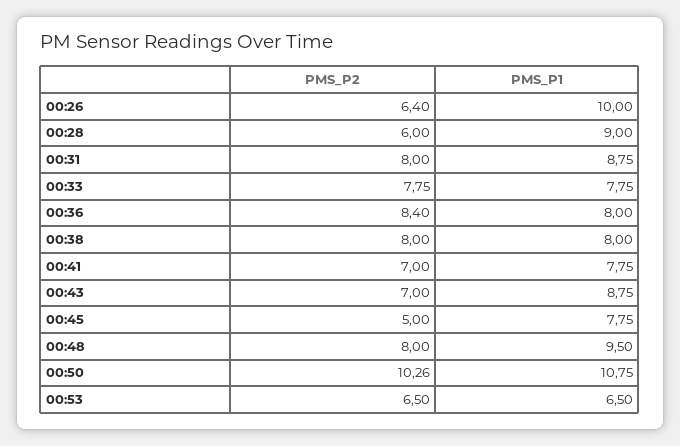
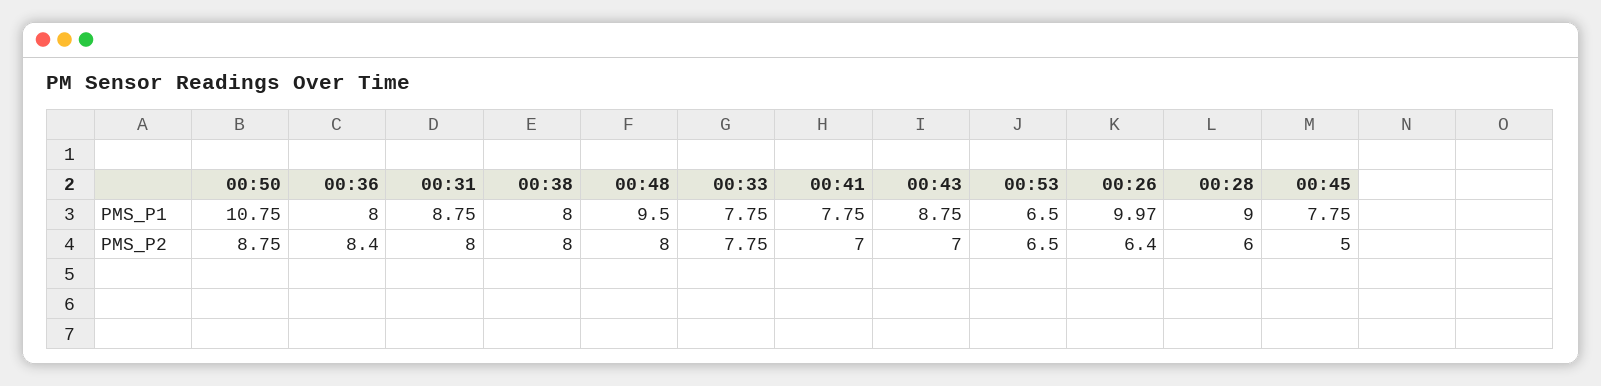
  {
    "PMS_P2": {
      "00:26": 6.4,
      "00:28": 6,
      "00:31": 8,
      "00:33": 7.75,
      "00:36": 8.4,
      "00:38": 8,
      "00:41": 7,
      "00:43": 7,
      "00:45": 5,
      "00:48": 8,
-     "00:50": 10.26,
+     "00:50": 8.75,
      "00:53": 6.5
    },
    "PMS_P1": {
-     "00:26": 10,
+     "00:26": 9.97,
      "00:28": 9,
      "00:31": 8.75,
      "00:33": 7.75,
      "00:36": 8,
      "00:38": 8,
      "00:41": 7.75,
      "00:43": 8.75,
      "00:45": 7.75,
      "00:48": 9.5,
      "00:50": 10.75,
      "00:53": 6.5
    }
  }

